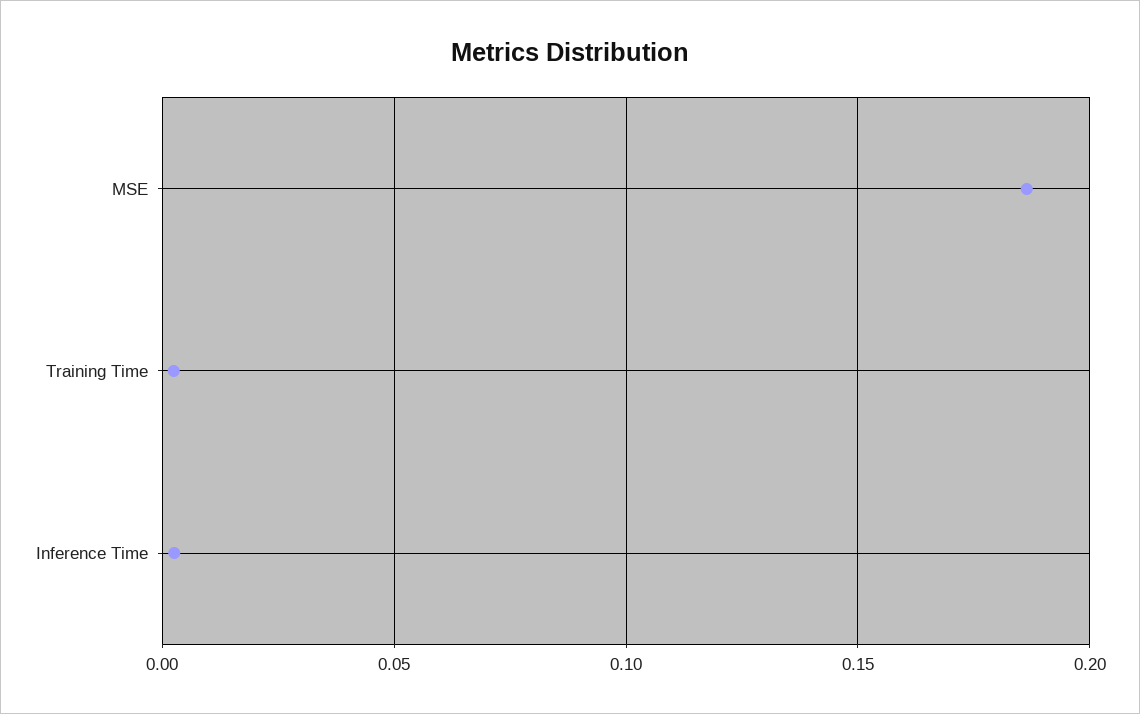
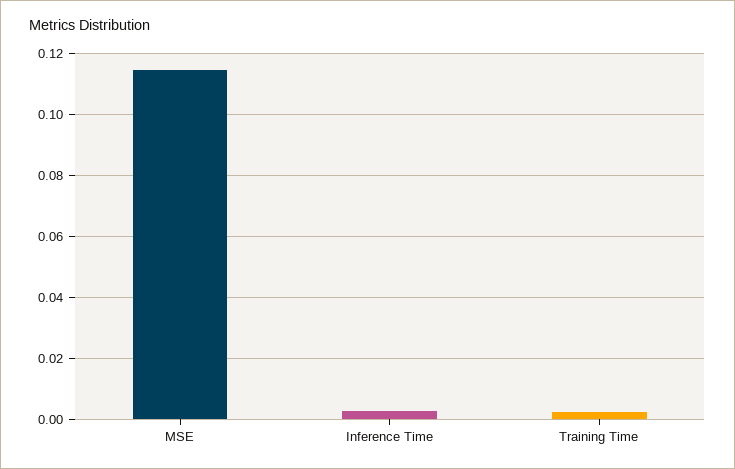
  {
-   "MSE": 0.185,
+   "MSE": 0.114,
    "Training Time": 0.002,
    "Inference Time": 0.002
  }

